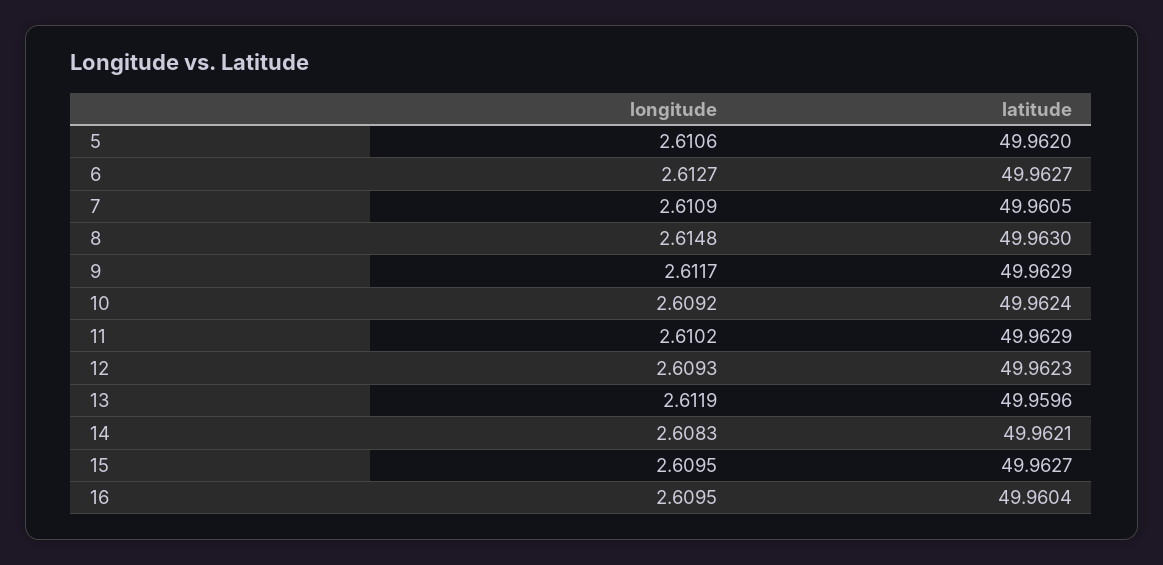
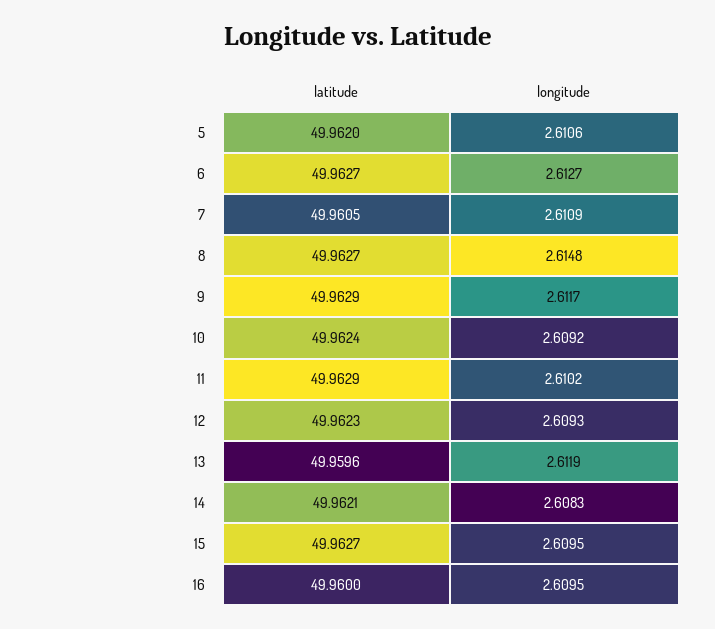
  {
    "longitude": {
      "5": 2.6106,
      "6": 2.6127,
      "7": 2.6109,
      "8": 2.6148,
      "9": 2.6117,
      "10": 2.6092,
      "11": 2.6102,
      "12": 2.6093,
      "13": 2.6119,
      "14": 2.6083,
      "15": 2.6095,
      "16": 2.6095
    },
    "latitude": {
      "5": 49.962,
      "6": 49.9627,
      "7": 49.9605,
-     "8": 49.963,
+     "8": 49.9627,
      "9": 49.9629,
      "10": 49.9624,
      "11": 49.9629,
      "12": 49.9623,
      "13": 49.9596,
      "14": 49.9621,
      "15": 49.9627,
-     "16": 49.9604
+     "16": 49.96
    }
  }

